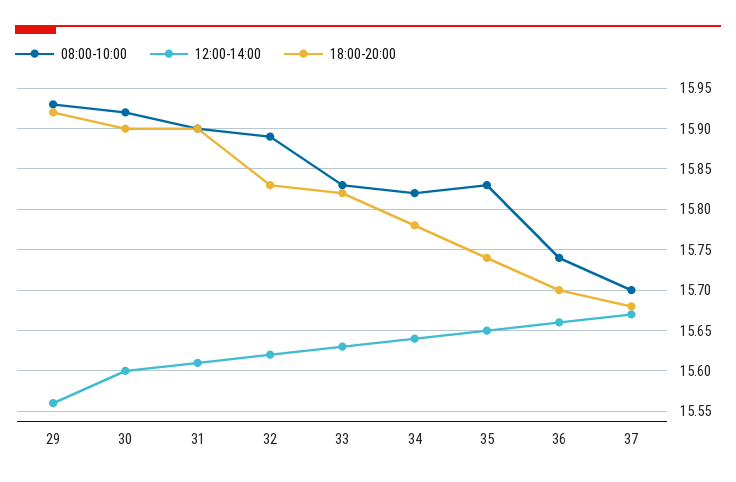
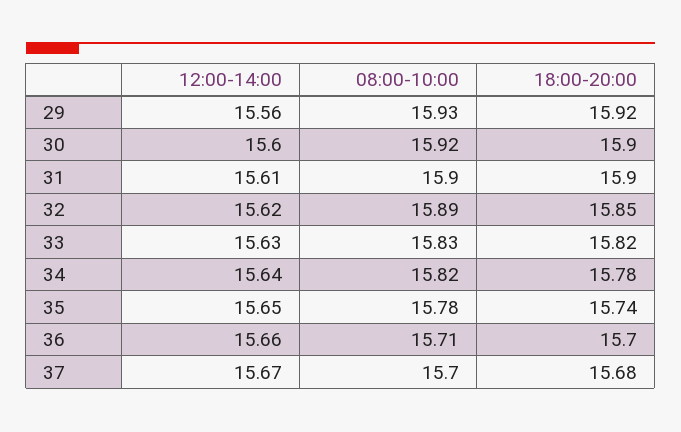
  {
    "08:00-10:00": {
      "29": 15.93,
      "30": 15.92,
      "31": 15.9,
      "32": 15.89,
      "33": 15.83,
      "34": 15.82,
-     "35": 15.83,
+     "35": 15.78,
-     "36": 15.74,
+     "36": 15.71,
      "37": 15.7
    },
    "12:00-14:00": {
      "29": 15.56,
      "30": 15.6,
      "31": 15.61,
      "32": 15.62,
      "33": 15.63,
      "34": 15.64,
      "35": 15.65,
      "36": 15.66,
      "37": 15.67
    },
    "18:00-20:00": {
      "29": 15.92,
      "30": 15.9,
      "31": 15.9,
-     "32": 15.83,
+     "32": 15.85,
      "33": 15.82,
      "34": 15.78,
      "35": 15.74,
      "36": 15.7,
      "37": 15.68
    }
  }

